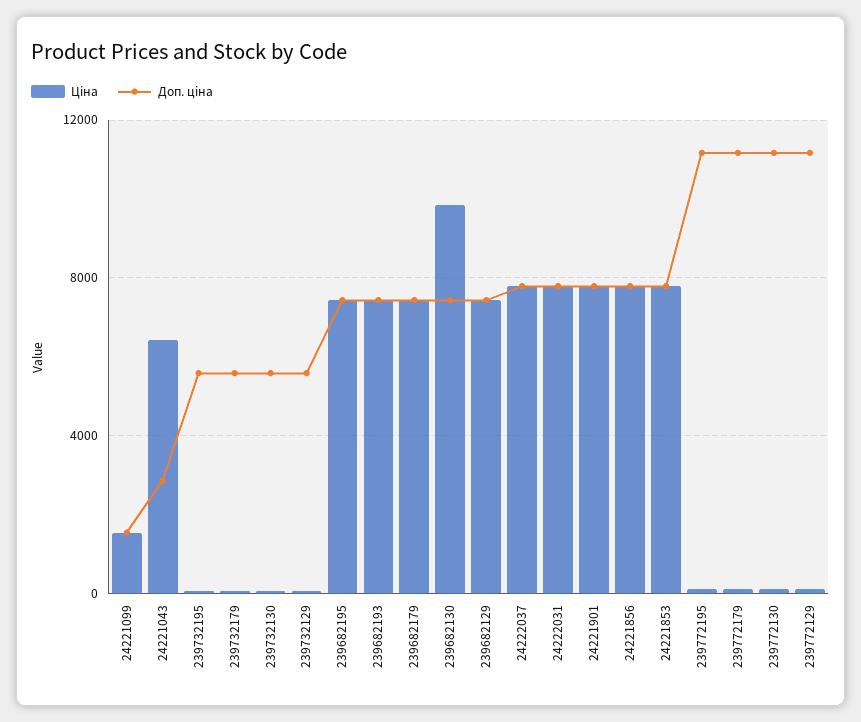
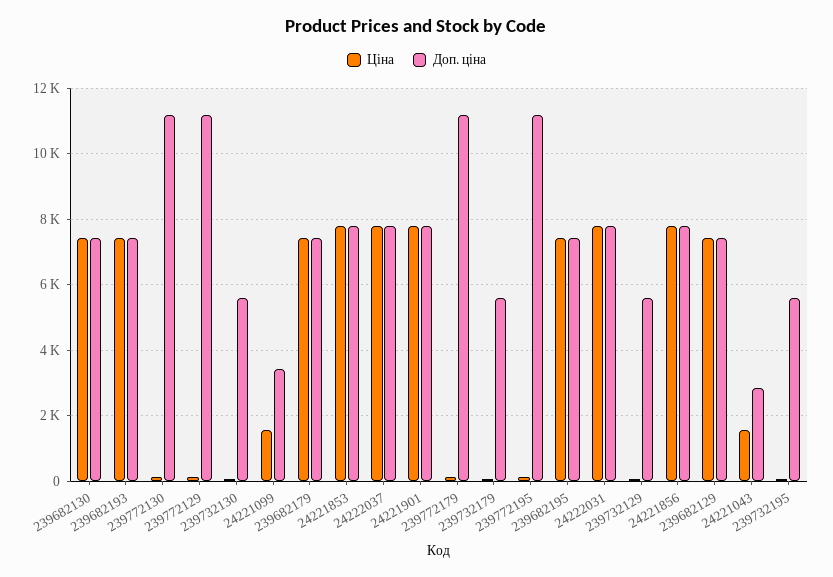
  {
    "Ціна": {
      "24221099": 1600,
-     "24221043": 6500,
+     "24221043": 1600,
      "239732195": 0,
      "239732179": 0,
      "239732130": 0,
      "239732129": 0,
      "239682195": 7400,
      "239682193": 7400,
      "239682179": 7400,
-     "239682130": 10000,
+     "239682130": 7400,
      "239682129": 7400,
      "24222037": 7800,
      "24222031": 7800,
      "24221901": 7800,
      "24221856": 7800,
      "24221853": 7800,
      "239772195": 200,
      "239772179": 200,
      "239772130": 200,
      "239772129": 200
    },
    "Доп. ціна": {
-     "24221099": 1500,
+     "24221099": 3400,
      "24221043": 2800,
      "239732195": 5600,
      "239732179": 5600,
      "239732130": 5600,
      "239732129": 5600,
      "239682195": 7400,
      "239682193": 7400,
      "239682179": 7400,
      "239682130": 7400,
      "239682129": 7400,
      "24222037": 7800,
      "24222031": 7800,
      "24221901": 7800,
      "24221856": 7800,
      "24221853": 7800,
      "239772195": 11200,
      "239772179": 11200,
      "239772130": 11200,
      "239772129": 11200
    }
  }

